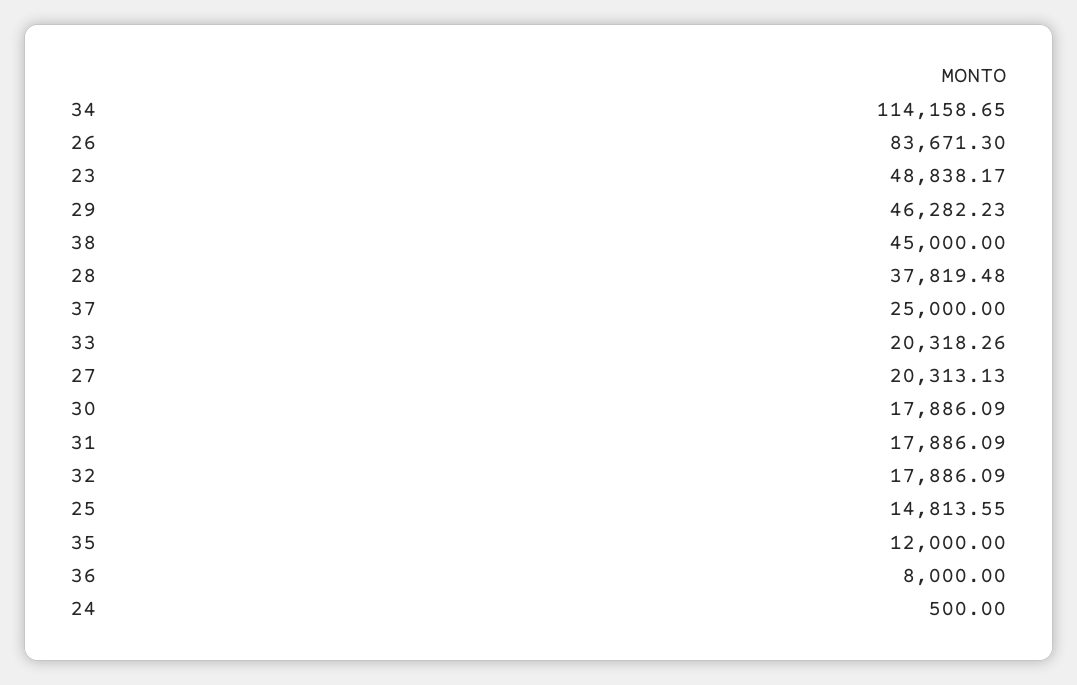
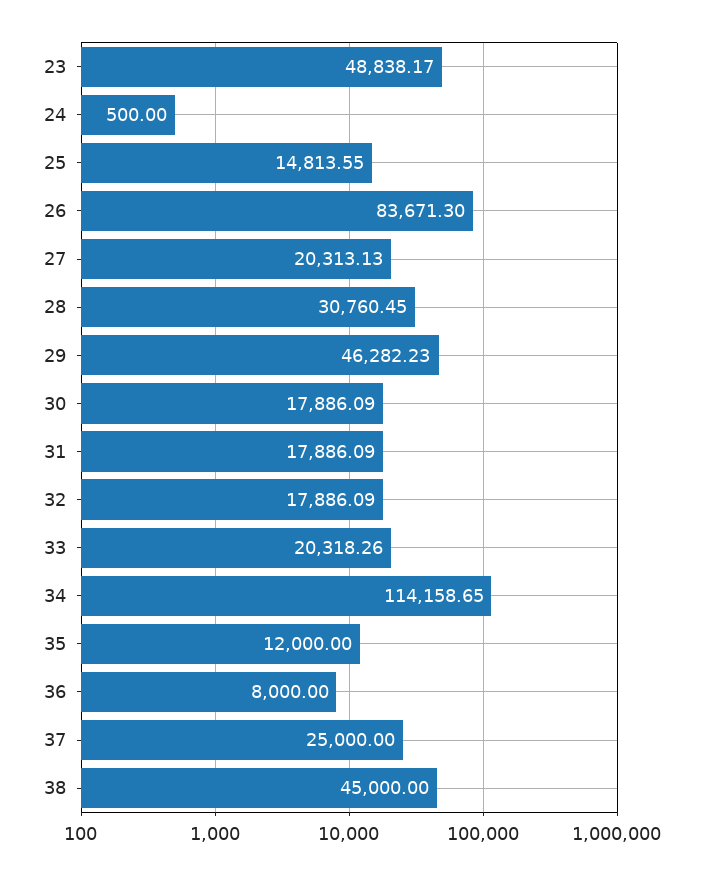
  {
    "34": 114158.65,
    "26": 83671.3,
    "23": 48838.17,
    "29": 46282.23,
    "38": 45000,
-   "28": 37819.48,
+   "28": 30760.45,
    "37": 25000,
    "33": 20318.26,
    "27": 20313.13,
    "30": 17886.09,
    "31": 17886.09,
    "32": 17886.09,
    "25": 14813.55,
    "35": 12000,
    "36": 8000,
    "24": 500
  }

